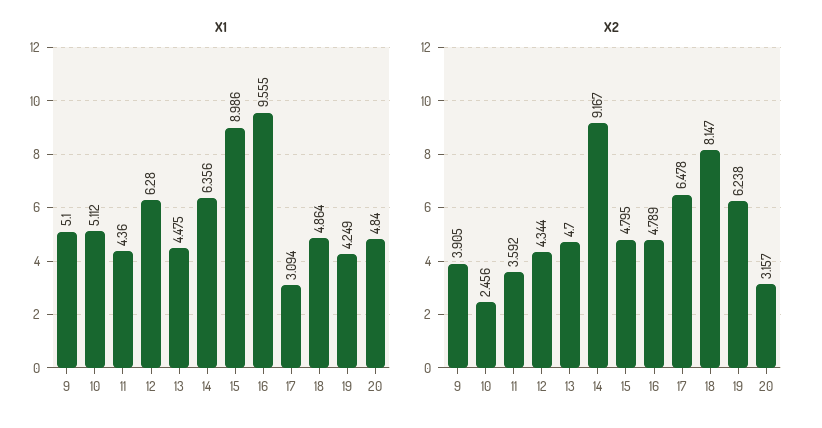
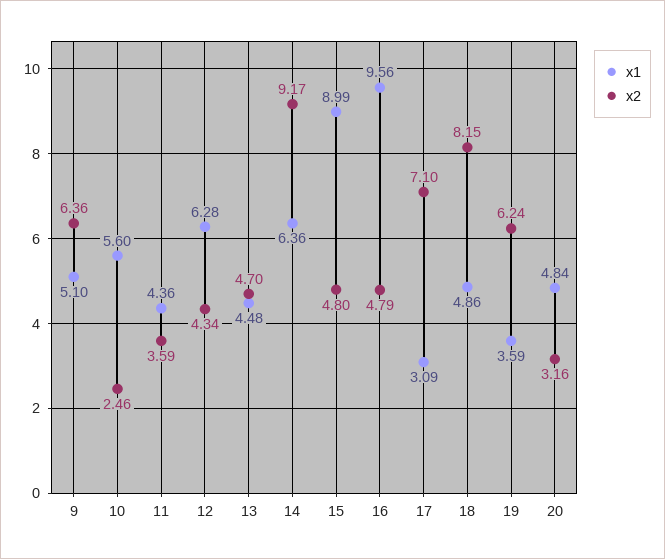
  {
    "X1": {
      "9": 5.1,
-     "10": 5.112,
+     "10": 5.6,
      "11": 4.36,
      "12": 6.28,
      "13": 4.475,
      "14": 6.356,
      "15": 8.986,
      "16": 9.555,
      "17": 3.094,
      "18": 4.864,
-     "19": 4.249,
+     "19": 3.59,
      "20": 4.84
    },
    "X2": {
-     "9": 3.905,
+     "9": 6.36,
      "10": 2.456,
      "11": 3.592,
      "12": 4.344,
      "13": 4.7,
      "14": 9.167,
      "15": 4.795,
      "16": 4.789,
-     "17": 6.478,
+     "17": 7.1,
      "18": 8.147,
      "19": 6.238,
      "20": 3.157
    }
  }

